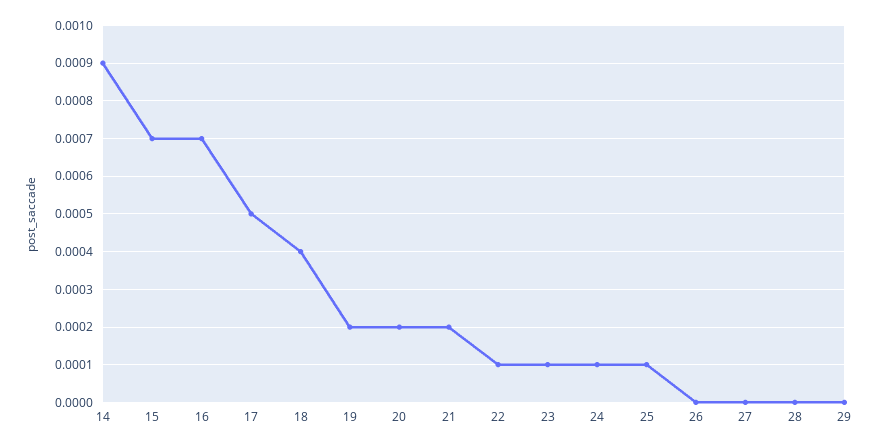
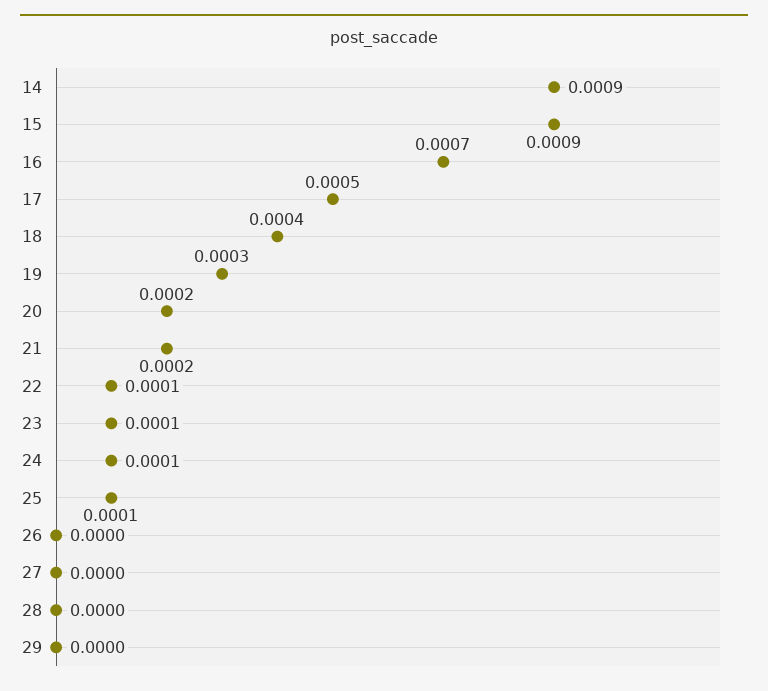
  {
    "14": 0.0009,
-   "15": 0.0007,
+   "15": 0.0009,
    "16": 0.0007,
    "17": 0.0005,
    "18": 0.0004,
-   "19": 0.0002,
+   "19": 0.0003,
    "20": 0.0002,
    "21": 0.0002,
    "22": 0.0001,
    "23": 0.0001,
    "24": 0.0001,
    "25": 0.0001,
    "26": 0,
    "27": 0,
    "28": 0,
    "29": 0
  }

